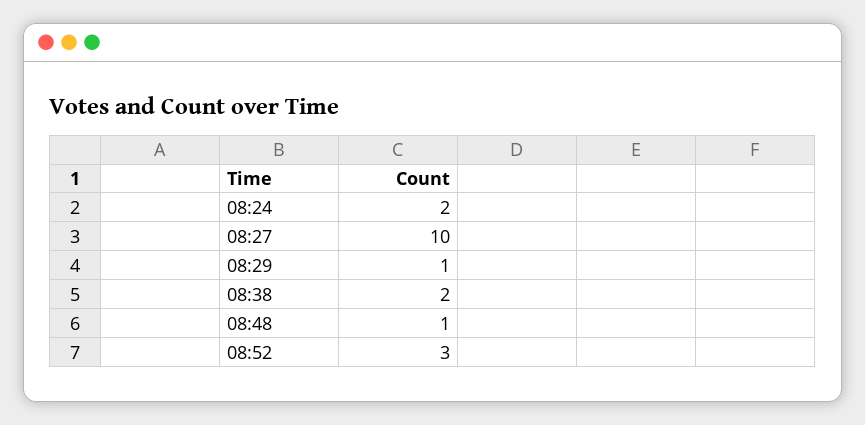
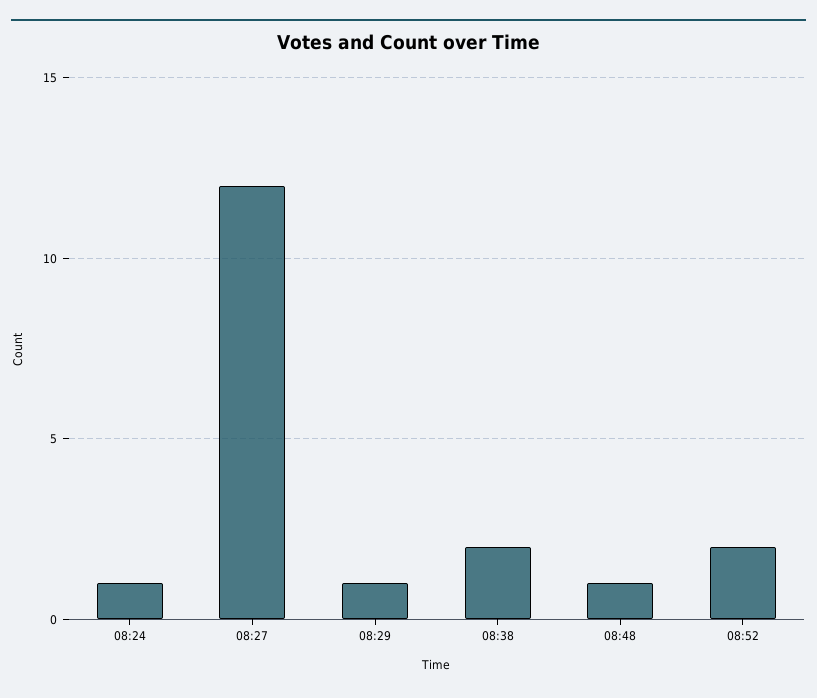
  {
-   "08:24": 2,
+   "08:24": 1,
-   "08:27": 10,
+   "08:27": 12,
    "08:29": 1,
    "08:38": 2,
    "08:48": 1,
-   "08:52": 3
+   "08:52": 2
  }

